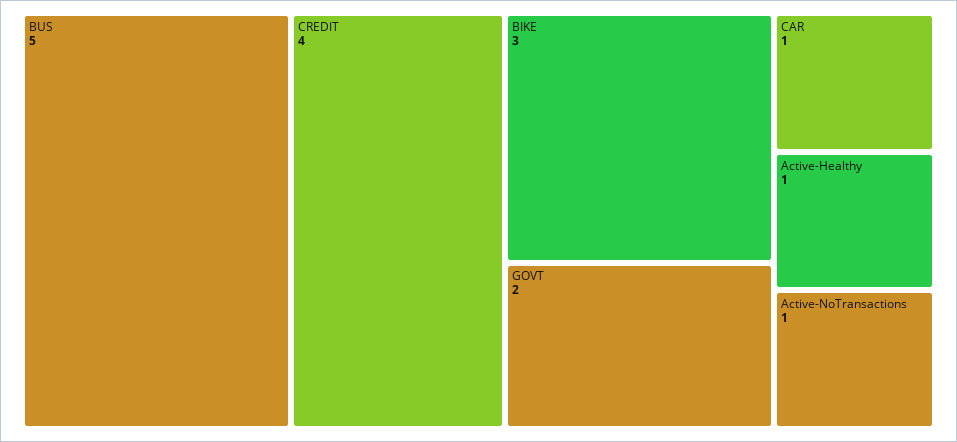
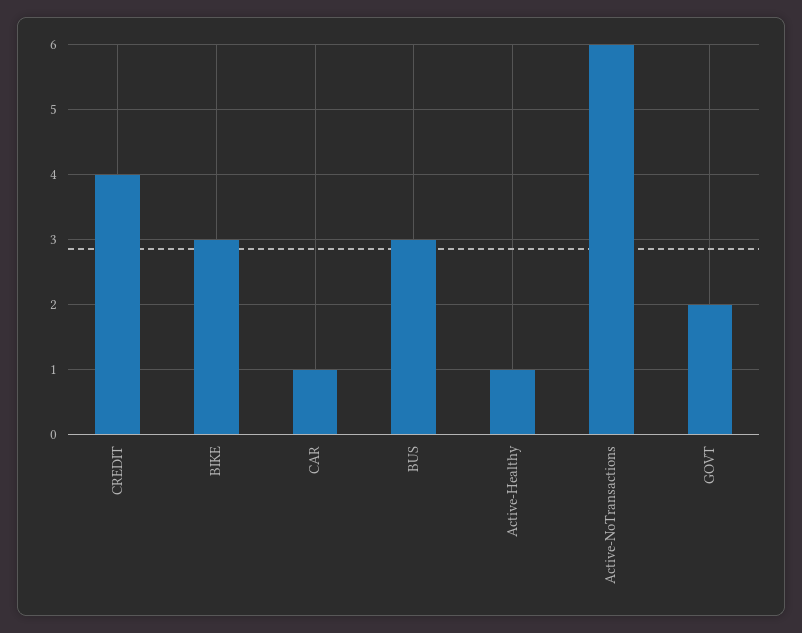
  {
-   "BUS": 5,
+   "BUS": 3,
    "CREDIT": 4,
    "BIKE": 3,
    "GOVT": 2,
    "CAR": 1,
    "Active-Healthy": 1,
-   "Active-NoTransactions": 1
+   "Active-NoTransactions": 6
  }

